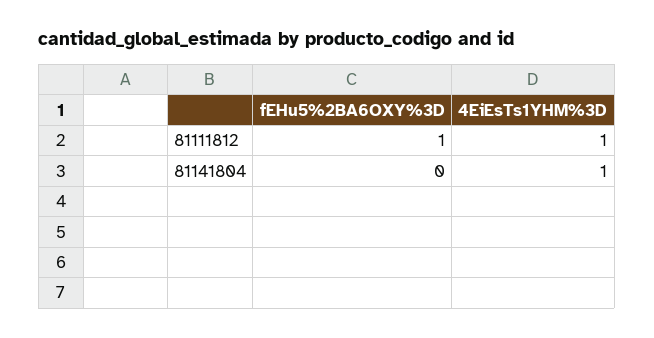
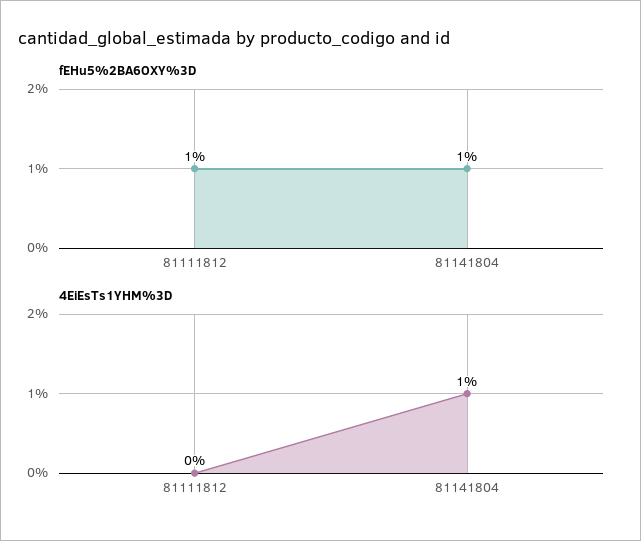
  {
    "fEHu5%2BA6OXY%3D": {
      "81111812": 1,
-     "81141804": 0
+     "81141804": 1
    },
    "4EiEsTs1YHM%3D": {
-     "81111812": 1,
+     "81111812": 0,
      "81141804": 1
    }
  }

